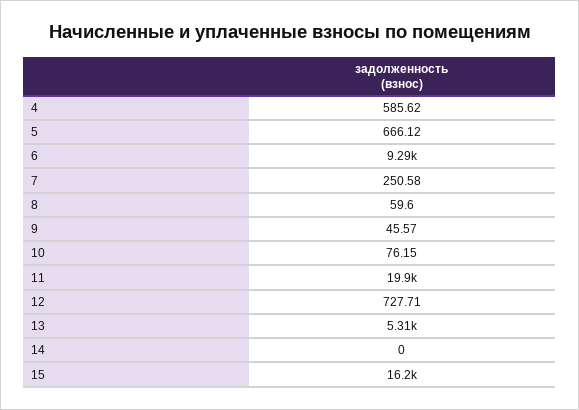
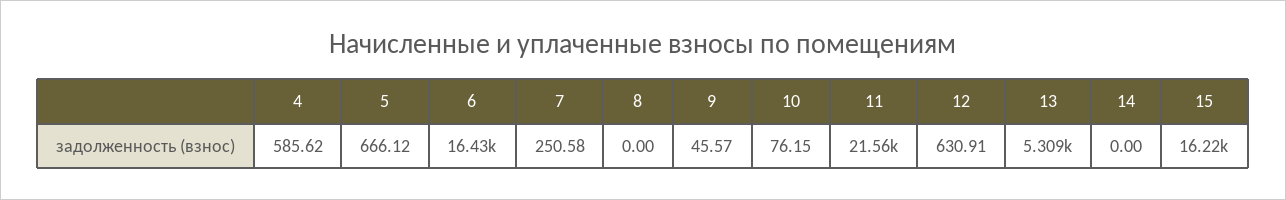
  {
    "4": 585.62,
    "5": 666.12,
-   "6": 9290,
+   "6": 16430,
    "7": 250.58,
-   "8": 59.6,
+   "8": 0,
    "9": 45.57,
    "10": 76.15,
-   "11": 19900,
+   "11": 21560,
-   "12": 727.71,
+   "12": 630.91,
    "13": 5309,
    "14": 0,
    "15": 16220
  }

